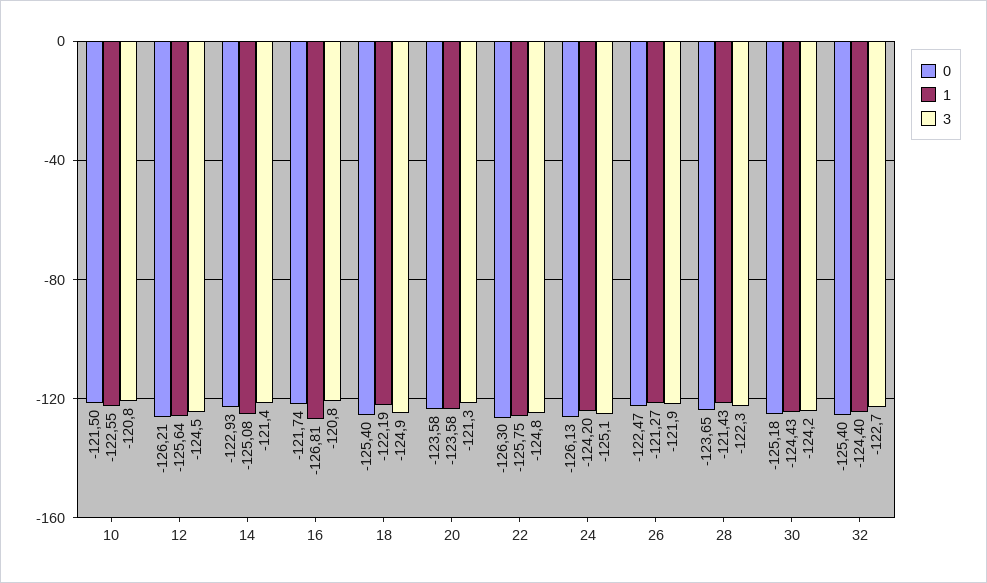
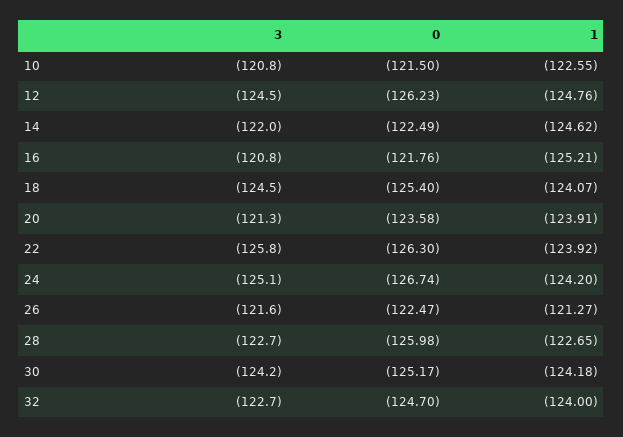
  {
    "0": {
      "10": -121.5,
-     "12": -126.21,
+     "12": -126.23,
-     "14": -122.93,
+     "14": -122.49,
-     "16": -121.74,
+     "16": -121.76,
      "18": -125.4,
      "20": -123.58,
      "22": -126.3,
-     "24": -126.13,
+     "24": -126.74,
      "26": -122.47,
-     "28": -123.65,
+     "28": -125.98,
-     "30": -125.18,
+     "30": -125.17,
-     "32": -125.4
+     "32": -124.7
    },
    "1": {
      "10": -122.55,
-     "12": -125.64,
+     "12": -124.76,
-     "14": -125.08,
+     "14": -124.62,
-     "16": -126.81,
+     "16": -125.21,
-     "18": -122.19,
+     "18": -124.07,
-     "20": -123.58,
+     "20": -123.91,
-     "22": -125.75,
+     "22": -123.92,
      "24": -124.2,
      "26": -121.27,
-     "28": -121.43,
+     "28": -122.65,
-     "30": -124.43,
+     "30": -124.18,
-     "32": -124.4
+     "32": -124
    },
    "3": {
      "10": -120.8,
      "12": -124.5,
-     "14": -121.4,
+     "14": -122,
      "16": -120.8,
-     "18": -124.9,
+     "18": -124.5,
      "20": -121.3,
-     "22": -124.8,
+     "22": -125.8,
      "24": -125.1,
-     "26": -121.9,
+     "26": -121.6,
-     "28": -122.3,
+     "28": -122.7,
      "30": -124.2,
      "32": -122.7
    }
  }

